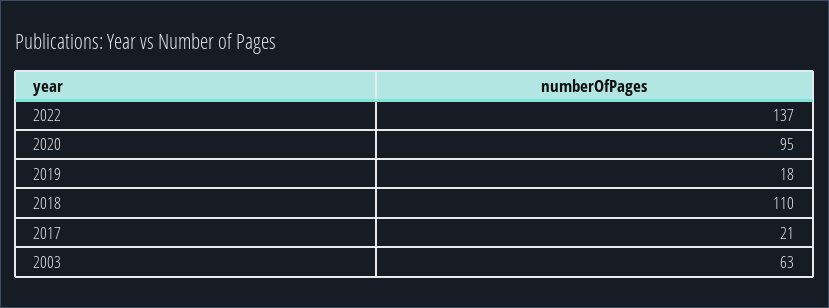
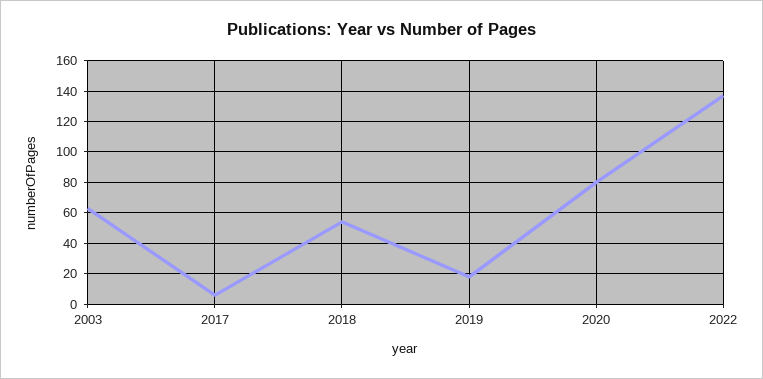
  {
    "2022": 137,
-   "2020": 95,
+   "2020": 80,
    "2019": 18,
-   "2018": 110,
+   "2018": 55,
-   "2017": 21,
+   "2017": 5,
    "2003": 63
  }

